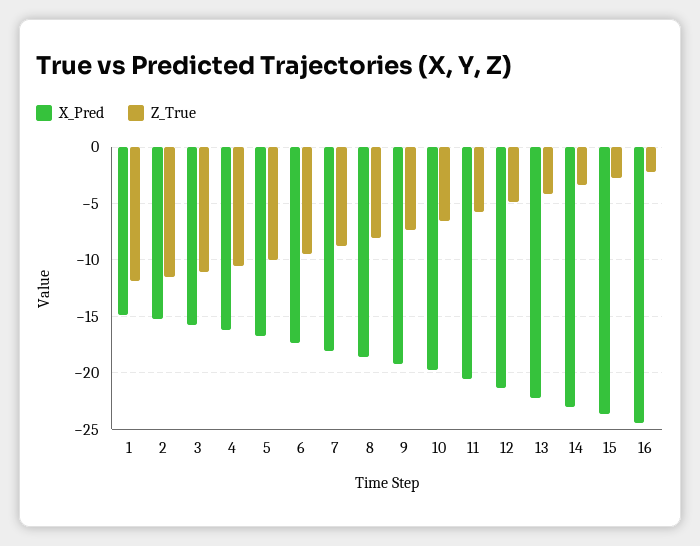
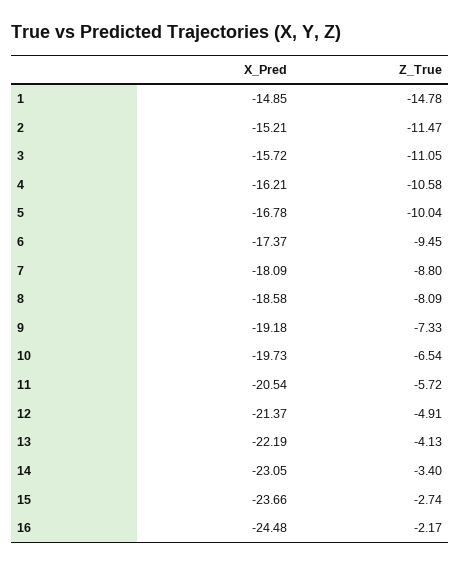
  {
    "X_Pred": {
      "1": -14.85,
      "2": -15.21,
      "3": -15.72,
      "4": -16.21,
      "5": -16.78,
      "6": -17.37,
      "7": -18.09,
      "8": -18.58,
      "9": -19.18,
      "10": -19.73,
      "11": -20.54,
      "12": -21.37,
      "13": -22.19,
      "14": -23.05,
      "15": -23.66,
      "16": -24.48
    },
    "Z_True": {
-     "1": -12,
+     "1": -14.78,
      "2": -11.47,
      "3": -11.05,
      "4": -10.58,
      "5": -10.04,
      "6": -9.45,
      "7": -8.8,
      "8": -8.09,
      "9": -7.33,
      "10": -6.54,
      "11": -5.72,
      "12": -4.91,
      "13": -4.13,
      "14": -3.4,
      "15": -2.74,
      "16": -2.17
    }
  }

